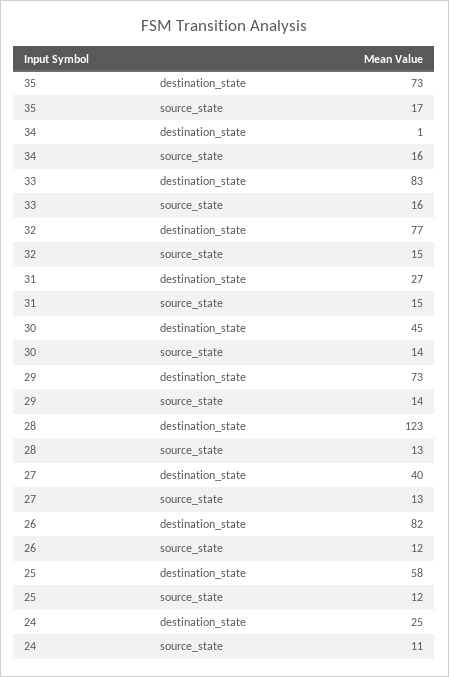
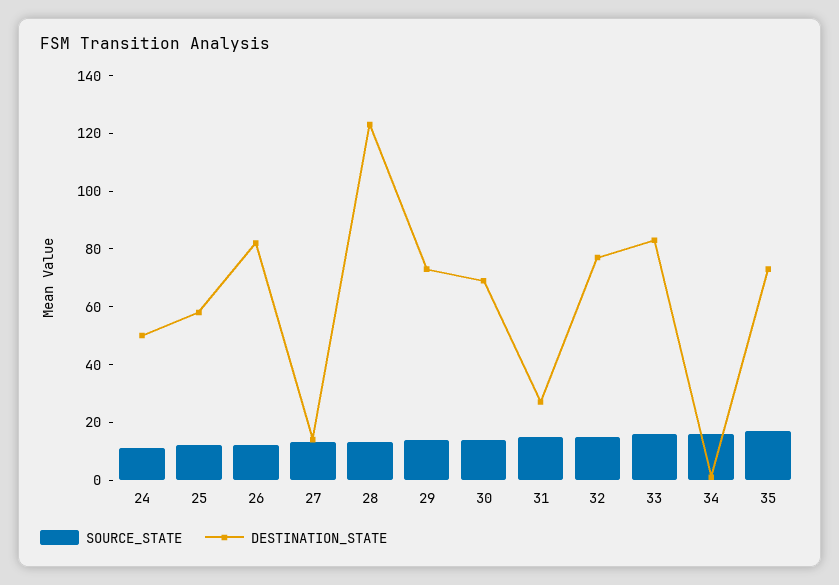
  {
    "destination_state": {
      "35": 73,
      "34": 1,
      "33": 83,
      "32": 77,
      "31": 27,
-     "30": 45,
+     "30": 70,
      "29": 73,
      "28": 123,
-     "27": 40,
+     "27": 15,
      "26": 82,
      "25": 58,
-     "24": 25
+     "24": 50
    },
    "source_state": {
      "35": 17,
      "34": 16,
      "33": 16,
      "32": 15,
      "31": 15,
      "30": 14,
      "29": 14,
      "28": 13,
      "27": 13,
      "26": 12,
      "25": 12,
      "24": 11
    }
  }

